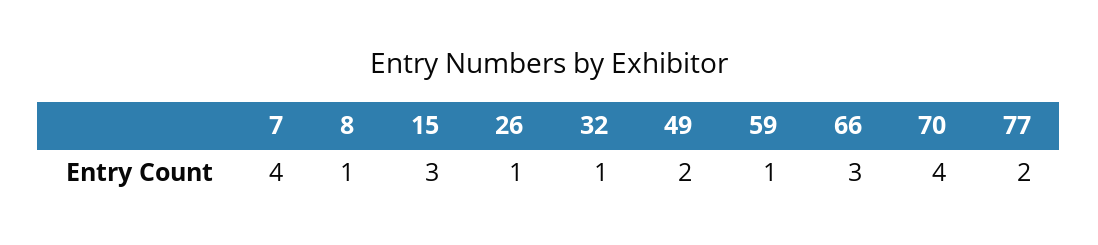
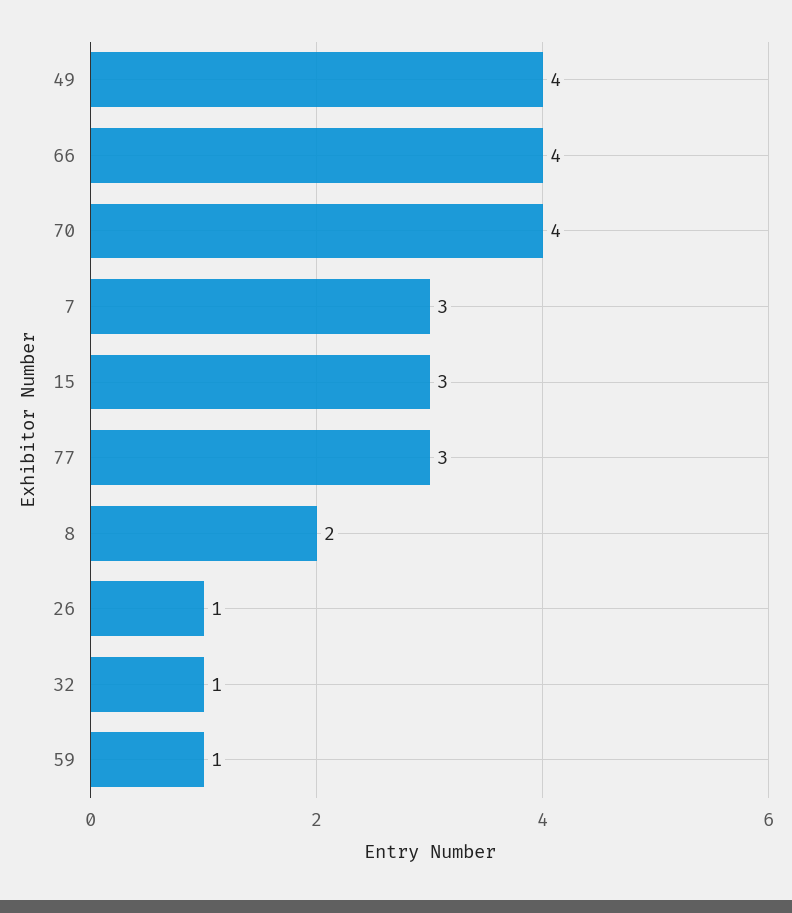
  {
-   "7": 4,
+   "7": 3,
-   "8": 1,
+   "8": 2,
    "15": 3,
    "26": 1,
    "32": 1,
-   "49": 2,
+   "49": 4,
    "59": 1,
-   "66": 3,
+   "66": 4,
    "70": 4,
-   "77": 2
+   "77": 3
  }

